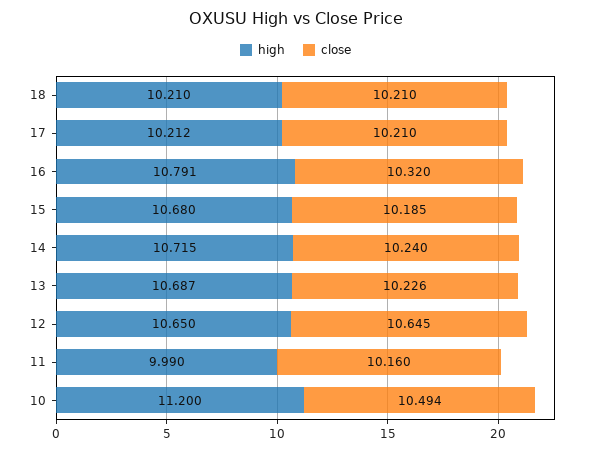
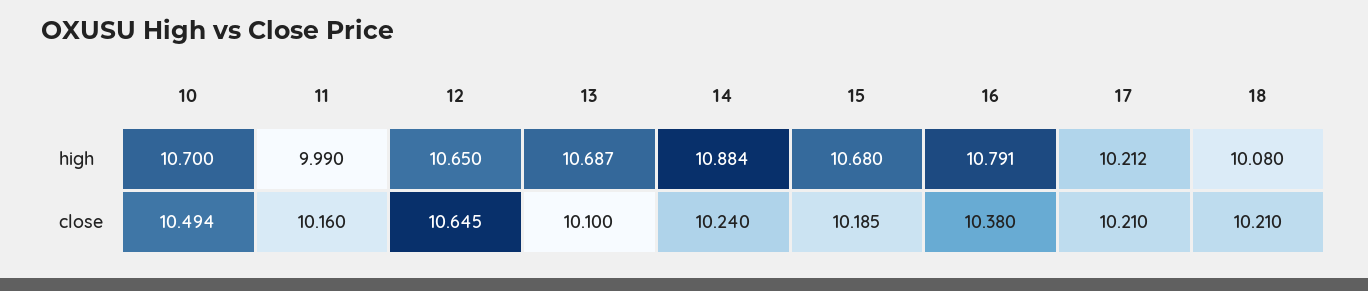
  {
    "high": {
-     "18": 10.21,
+     "18": 10.08,
      "17": 10.212,
      "16": 10.791,
      "15": 10.68,
-     "14": 10.715,
+     "14": 10.884,
      "13": 10.687,
      "12": 10.65,
      "11": 9.99,
-     "10": 11.2
+     "10": 10.7
    },
    "close": {
      "18": 10.21,
      "17": 10.21,
-     "16": 10.32,
+     "16": 10.38,
      "15": 10.185,
      "14": 10.24,
-     "13": 10.226,
+     "13": 10.1,
      "12": 10.645,
      "11": 10.16,
      "10": 10.494
    }
  }

